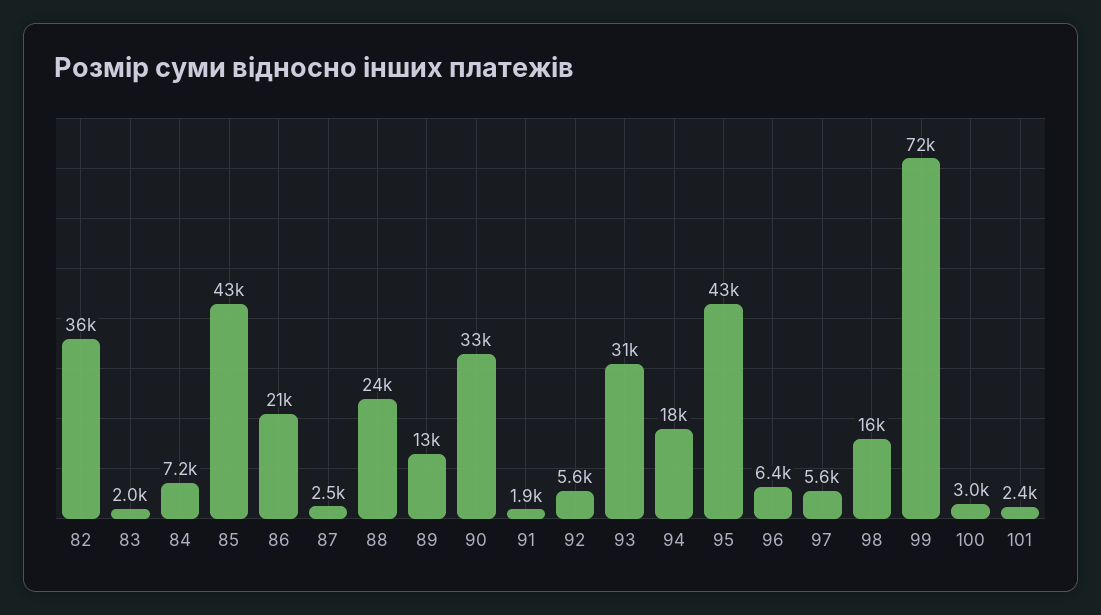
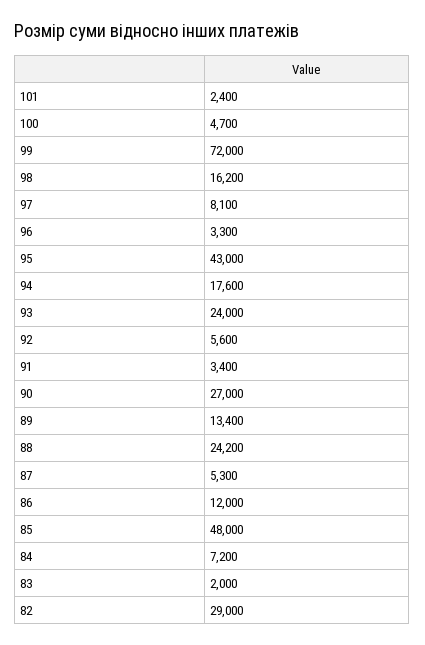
  {
-   "82": 36000,
+   "82": 29000,
    "83": 2000,
    "84": 7200,
-   "85": 43000,
+   "85": 48000,
-   "86": 21000,
+   "86": 12000,
-   "87": 2500,
+   "87": 5300,
    "88": 24200,
    "89": 13400,
-   "90": 33000,
+   "90": 27000,
-   "91": 1900,
+   "91": 3400,
    "92": 5600,
-   "93": 31000,
+   "93": 24000,
    "94": 17600,
    "95": 43000,
-   "96": 6400,
+   "96": 3300,
-   "97": 5600,
+   "97": 8100,
    "98": 16200,
    "99": 72000,
-   "100": 3000,
+   "100": 4700,
    "101": 2400
  }

